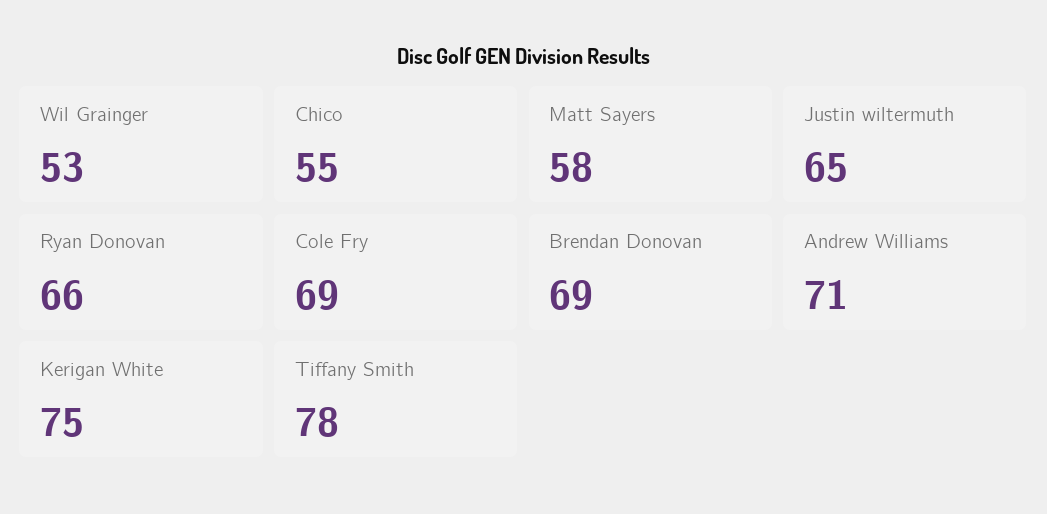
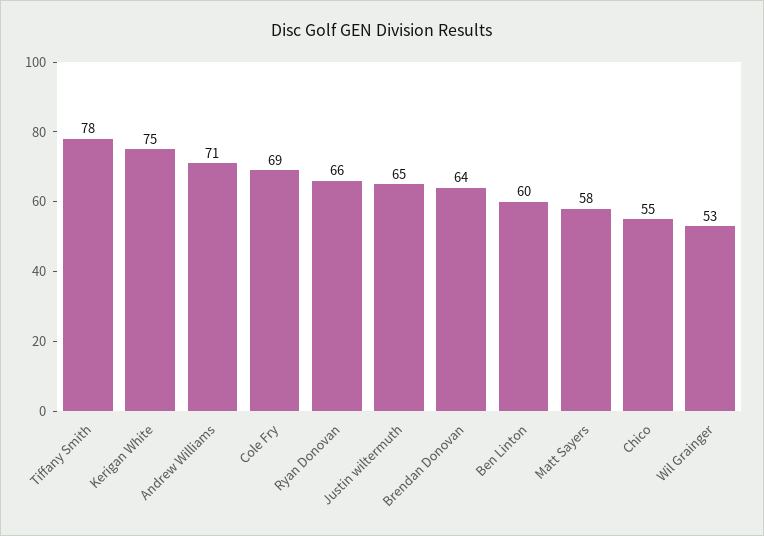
  {
    "Wil Grainger": 53,
    "Chico": 55,
    "Matt Sayers": 58,
    "Justin wiltermuth": 65,
    "Ryan Donovan": 66,
    "Cole Fry": 69,
-   "Brendan Donovan": 69,
+   "Brendan Donovan": 64,
    "Andrew Williams": 71,
    "Kerigan White": 75,
-   "Tiffany Smith": 78
+   "Tiffany Smith": 78,
+   "Ben Linton": 60
  }

